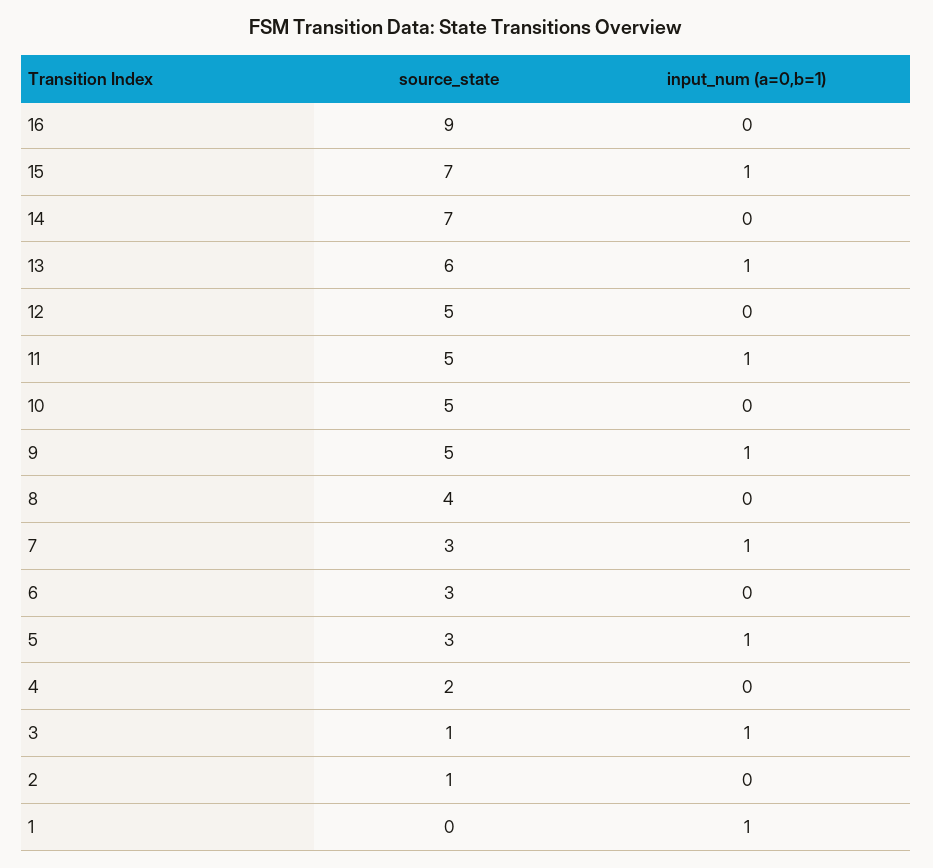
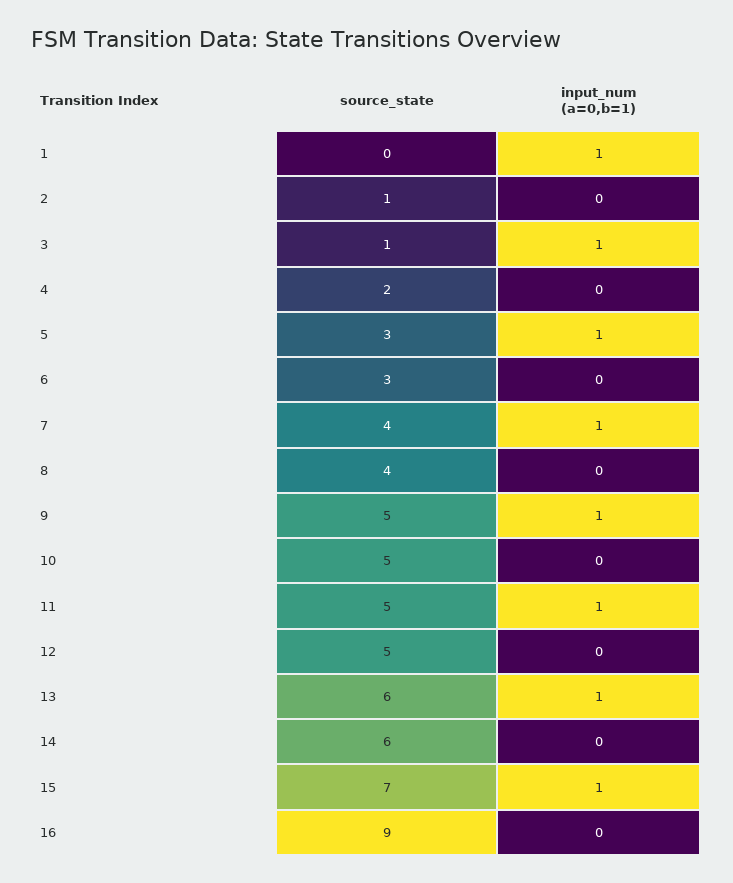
  {
    "source_state": {
      "16": 9,
      "15": 7,
-     "14": 7,
+     "14": 6,
      "13": 6,
      "12": 5,
      "11": 5,
      "10": 5,
      "9": 5,
      "8": 4,
-     "7": 3,
+     "7": 4,
      "6": 3,
      "5": 3,
      "4": 2,
      "3": 1,
      "2": 1,
      "1": 0
    },
    "input_num (a=0,b=1)": {
      "16": 0,
      "15": 1,
      "14": 0,
      "13": 1,
      "12": 0,
      "11": 1,
      "10": 0,
      "9": 1,
      "8": 0,
      "7": 1,
      "6": 0,
      "5": 1,
      "4": 0,
      "3": 1,
      "2": 0,
      "1": 1
    }
  }

